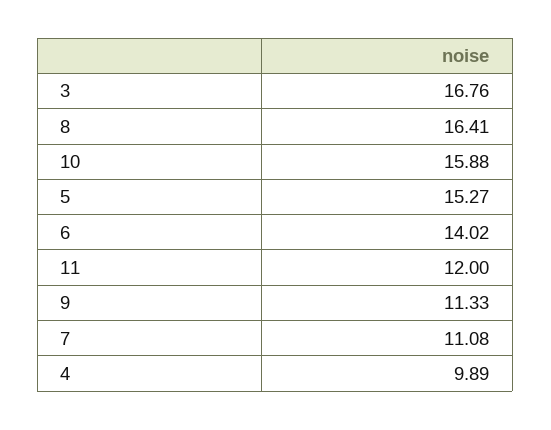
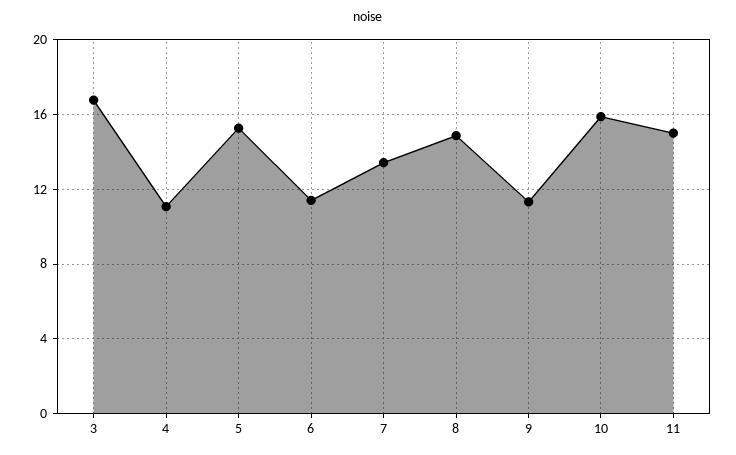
  {
    "3": 16.76,
-   "8": 16.41,
+   "8": 15,
    "10": 15.88,
    "5": 15.27,
-   "6": 14.02,
+   "6": 11.5,
-   "11": 12,
+   "11": 15,
    "9": 11.33,
-   "7": 11.08,
+   "7": 13.5,
-   "4": 9.89
+   "4": 11
  }

